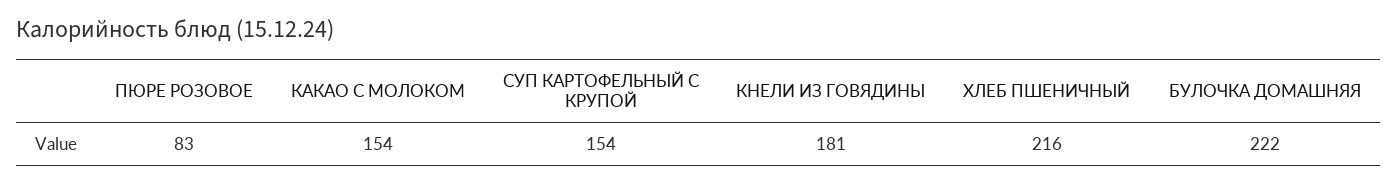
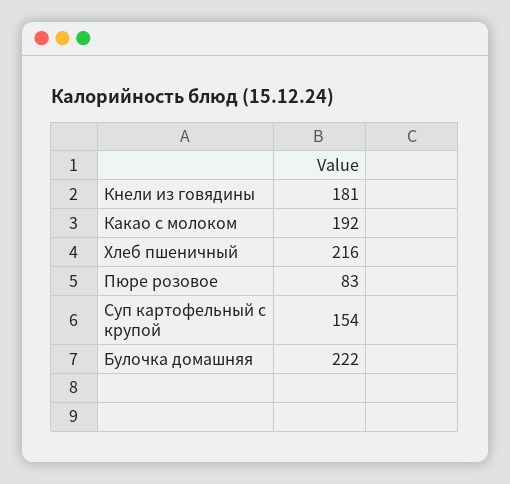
  {
    "ПЮРЕ РОЗОВОЕ": 83,
-   "КАКАО С МОЛОКОМ": 154,
+   "КАКАО С МОЛОКОМ": 192,
    "СУП КАРТОФЕЛЬНЫЙ С КРУПОЙ": 154,
    "КНЕЛИ ИЗ ГОВЯДИНЫ": 181,
    "ХЛЕБ ПШЕНИЧНЫЙ": 216,
    "БУЛОЧКА ДОМАШНЯЯ": 222
  }

